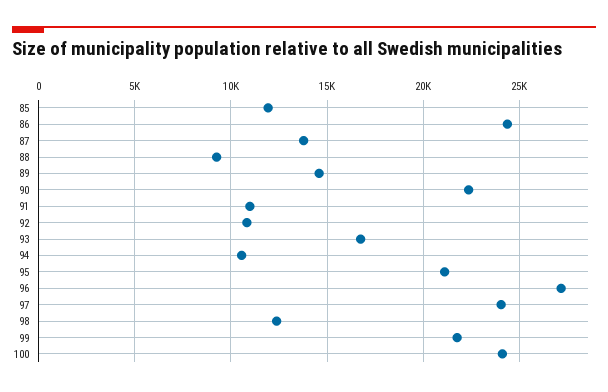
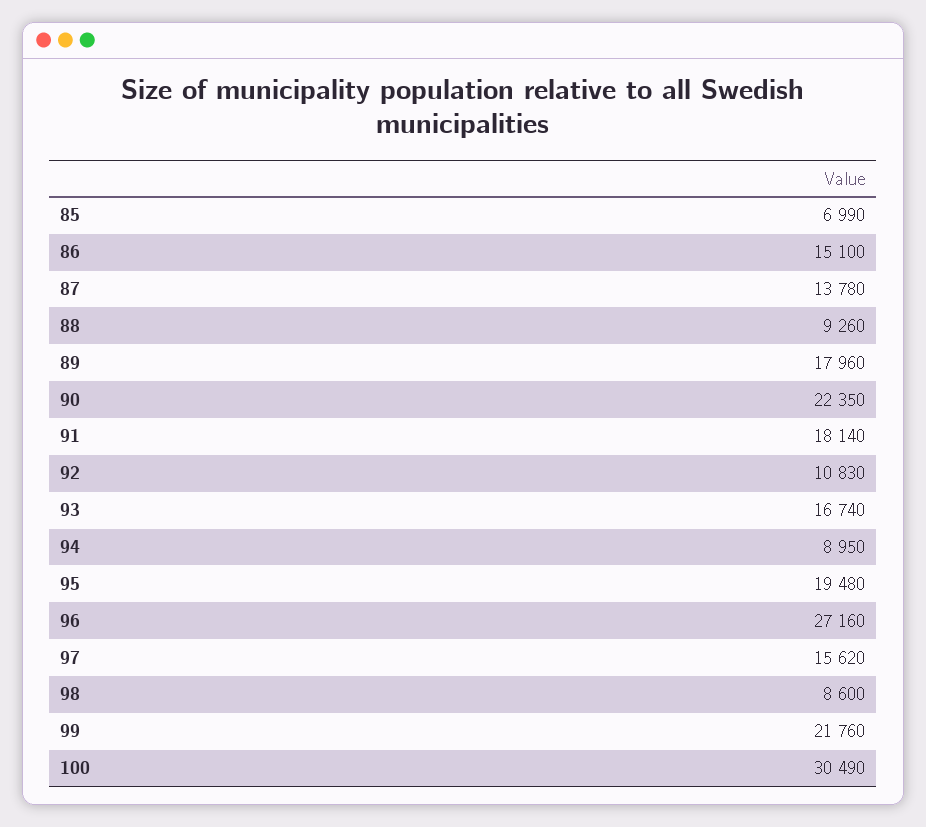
  {
-   "85": 12000,
+   "85": 6990,
-   "86": 24500,
+   "86": 15100,
    "87": 13780,
    "88": 9260,
-   "89": 14500,
+   "89": 17960,
    "90": 22350,
-   "91": 11000,
+   "91": 18140,
    "92": 10830,
    "93": 16740,
-   "94": 10500,
+   "94": 8950,
-   "95": 21000,
+   "95": 19480,
    "96": 27160,
-   "97": 24000,
+   "97": 15620,
-   "98": 12500,
+   "98": 8600,
    "99": 21760,
-   "100": 24000
+   "100": 30490
  }

